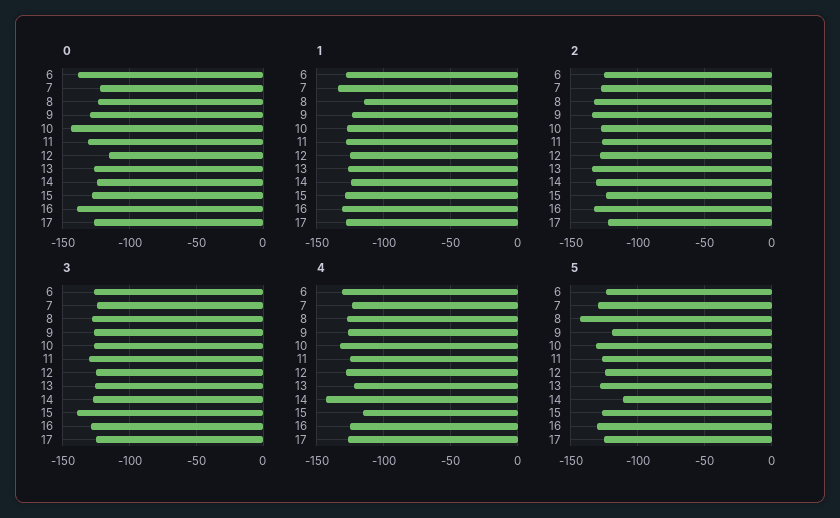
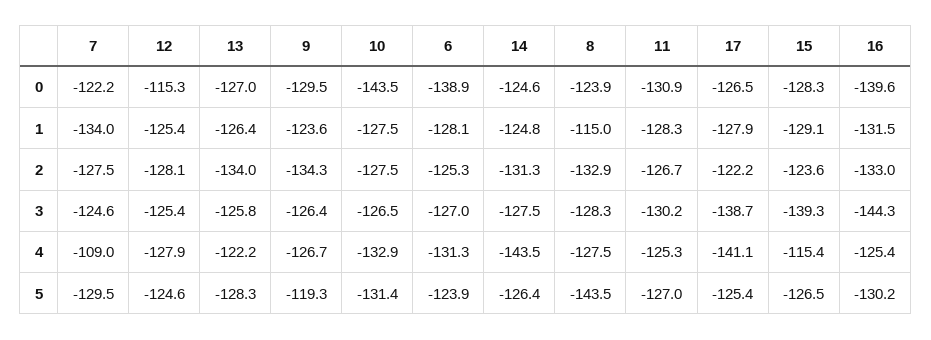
  {
    "0": {
      "6": -138.9,
      "7": -122.2,
      "8": -123.9,
      "9": -129.5,
      "10": -143.5,
      "11": -130.9,
      "12": -115.3,
      "13": -127,
      "14": -124.6,
      "15": -128.3,
      "16": -139.6,
      "17": -126.5
    },
    "1": {
      "6": -128.1,
      "7": -134,
      "8": -115,
      "9": -123.6,
      "10": -127.5,
      "11": -128.3,
      "12": -125.4,
      "13": -126.4,
      "14": -124.8,
      "15": -129.1,
      "16": -131.5,
      "17": -127.9
    },
    "2": {
      "6": -125.3,
      "7": -127.5,
      "8": -132.9,
      "9": -134.3,
      "10": -127.5,
      "11": -126.7,
      "12": -128.1,
      "13": -134,
      "14": -131.3,
      "15": -123.6,
      "16": -133,
      "17": -122.2
    },
    "3": {
      "6": -127,
      "7": -124.6,
      "8": -128.3,
      "9": -126.4,
      "10": -126.5,
      "11": -130.2,
      "12": -125.4,
      "13": -125.8,
      "14": -127.5,
      "15": -139.3,
-     "16": -130,
+     "16": -144.3,
-     "17": -125
+     "17": -138.7
    },
    "4": {
      "6": -131.3,
-     "7": -125,
+     "7": -109,
      "8": -127.5,
      "9": -126.7,
      "10": -132.9,
      "11": -125.3,
      "12": -127.9,
      "13": -122.2,
      "14": -143.5,
      "15": -115.4,
      "16": -125.4,
-     "17": -125
+     "17": -141.1
    },
    "5": {
      "6": -123.9,
      "7": -129.5,
      "8": -143.5,
      "9": -119.3,
      "10": -131.4,
      "11": -127,
      "12": -124.6,
      "13": -128.3,
-     "14": -110,
+     "14": -126.4,
      "15": -126.5,
      "16": -130.2,
      "17": -125.4
    }
  }

